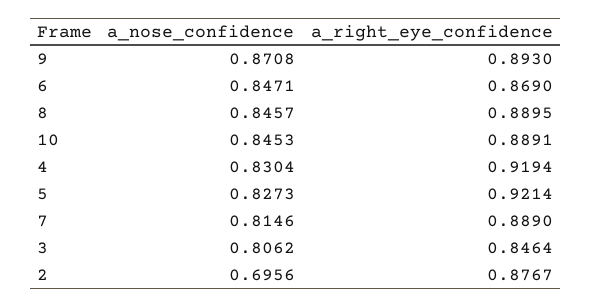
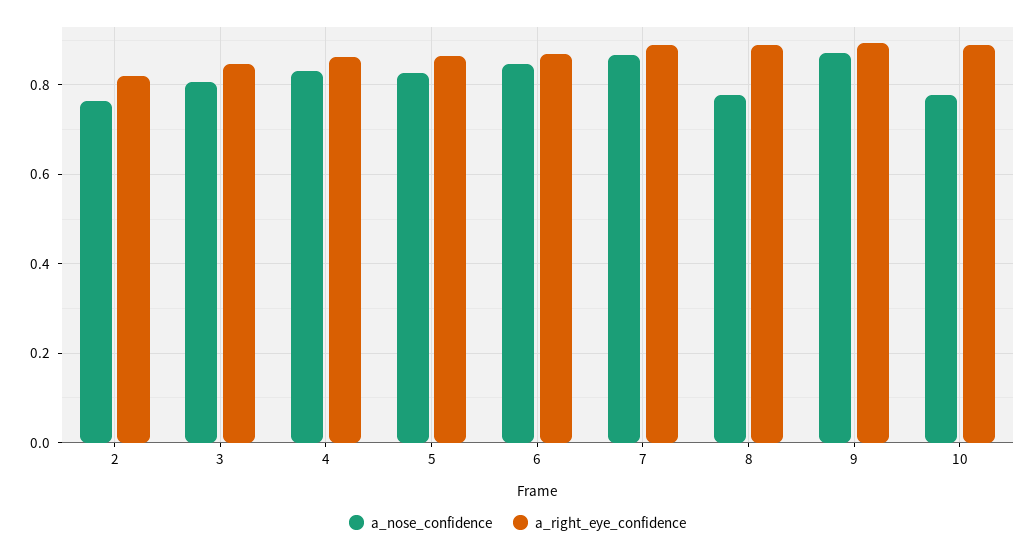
  {
    "a_nose_confidence": {
      "9": 0.8708,
      "6": 0.8471,
-     "8": 0.8457,
+     "8": 0.78,
-     "10": 0.8453,
+     "10": 0.78,
      "4": 0.8304,
      "5": 0.8273,
-     "7": 0.8146,
+     "7": 0.86,
      "3": 0.8062,
-     "2": 0.6956
+     "2": 0.76
    },
    "a_right_eye_confidence": {
      "9": 0.893,
      "6": 0.869,
      "8": 0.8895,
      "10": 0.8891,
-     "4": 0.9194,
+     "4": 0.86,
-     "5": 0.9214,
+     "5": 0.86,
      "7": 0.889,
      "3": 0.8464,
-     "2": 0.8767
+     "2": 0.82
    }
  }

